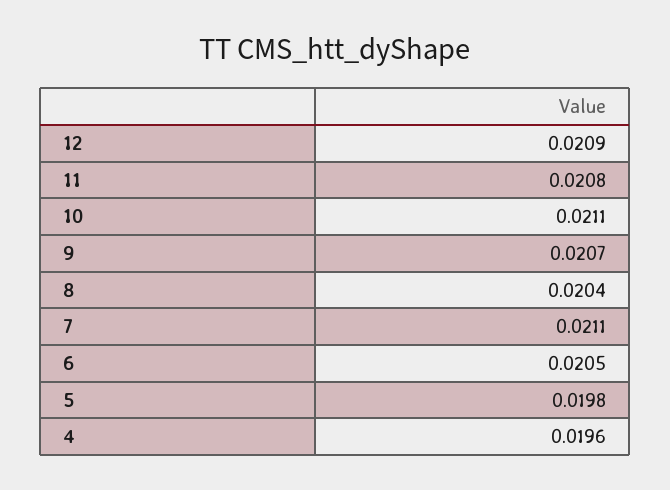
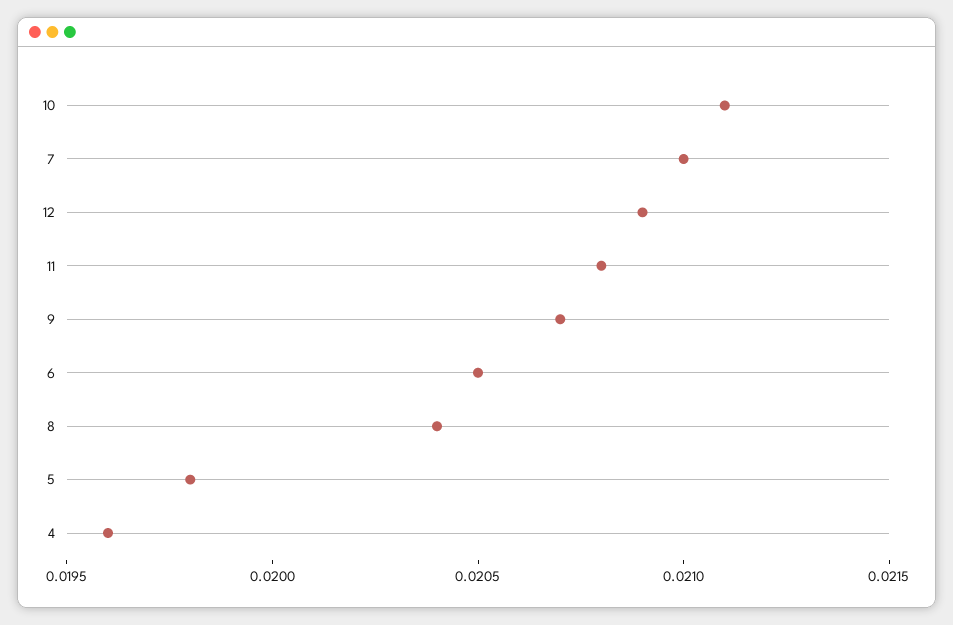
  {
    "12": 0.0209,
    "11": 0.0208,
    "10": 0.0211,
    "9": 0.0207,
    "8": 0.0204,
-   "7": 0.0211,
+   "7": 0.021,
    "6": 0.0205,
    "5": 0.0198,
    "4": 0.0196
  }

